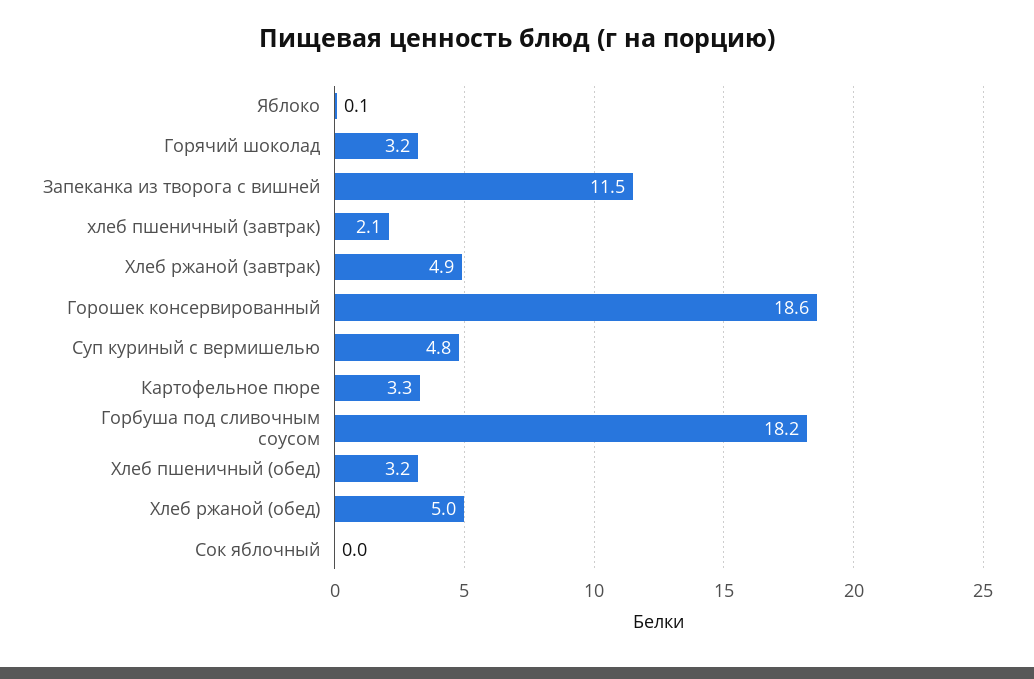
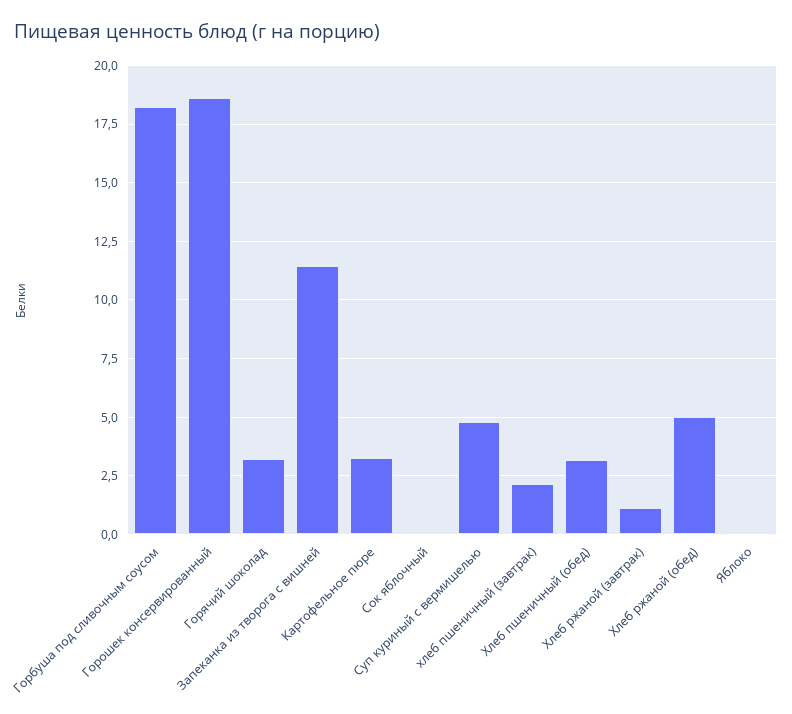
  {
    "Яблоко": 0.1,
    "Горячий шоколад": 3.2,
    "Запеканка из творога с вишней": 11.5,
    "хлеб пшеничный (завтрак)": 2.1,
-   "Хлеб ржаной (завтрак)": 4.9,
+   "Хлеб ржаной (завтрак)": 1,
    "Горошек консервированный": 18.6,
    "Суп куриный с вермишелью": 4.8,
    "Картофельное пюре": 3.3,
    "Горбуша под сливочным соусом": 18.2,
    "Хлеб пшеничный (обед)": 3.2,
    "Хлеб ржаной (обед)": 5,
    "Сок яблочный": 0
  }

